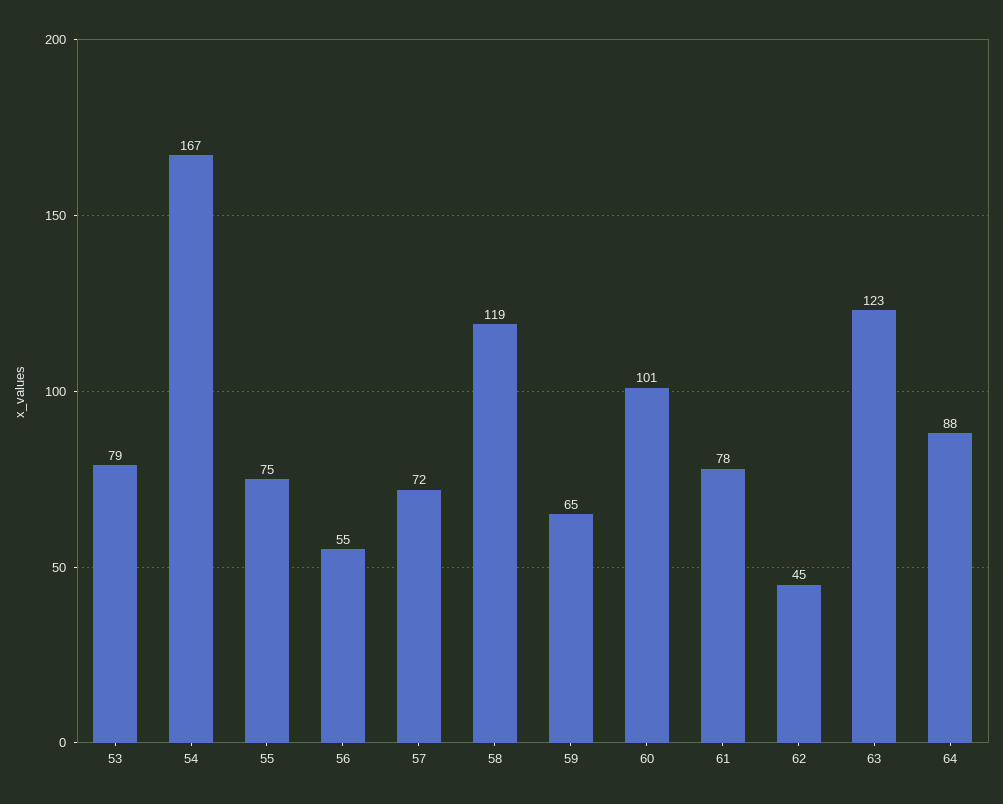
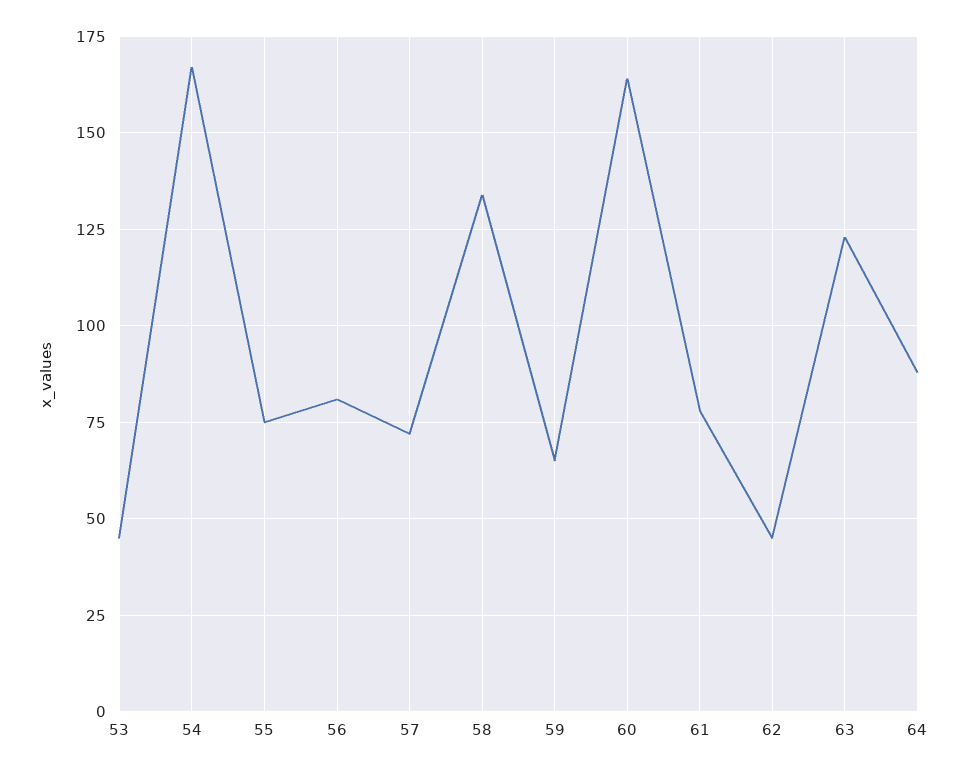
  {
-   "53": 79,
+   "53": 45,
    "54": 167,
    "55": 75,
-   "56": 55,
+   "56": 80,
    "57": 72,
-   "58": 119,
+   "58": 135,
    "59": 65,
-   "60": 101,
+   "60": 165,
    "61": 78,
    "62": 45,
    "63": 123,
    "64": 88
  }

